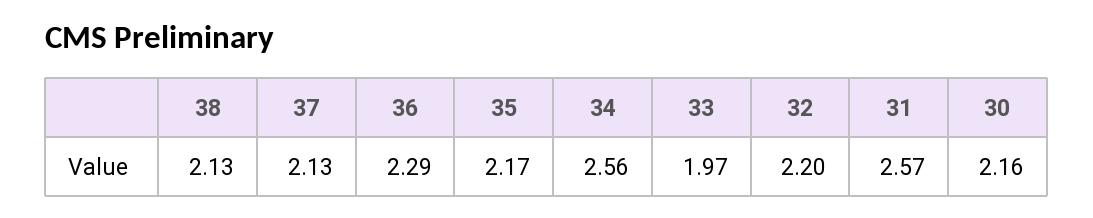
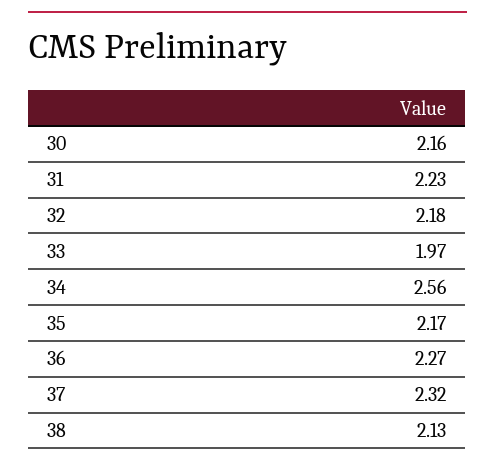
  {
    "38": 2.13,
-   "37": 2.13,
+   "37": 2.32,
-   "36": 2.29,
+   "36": 2.27,
    "35": 2.17,
    "34": 2.56,
    "33": 1.97,
-   "32": 2.2,
+   "32": 2.18,
-   "31": 2.57,
+   "31": 2.23,
    "30": 2.16
  }

